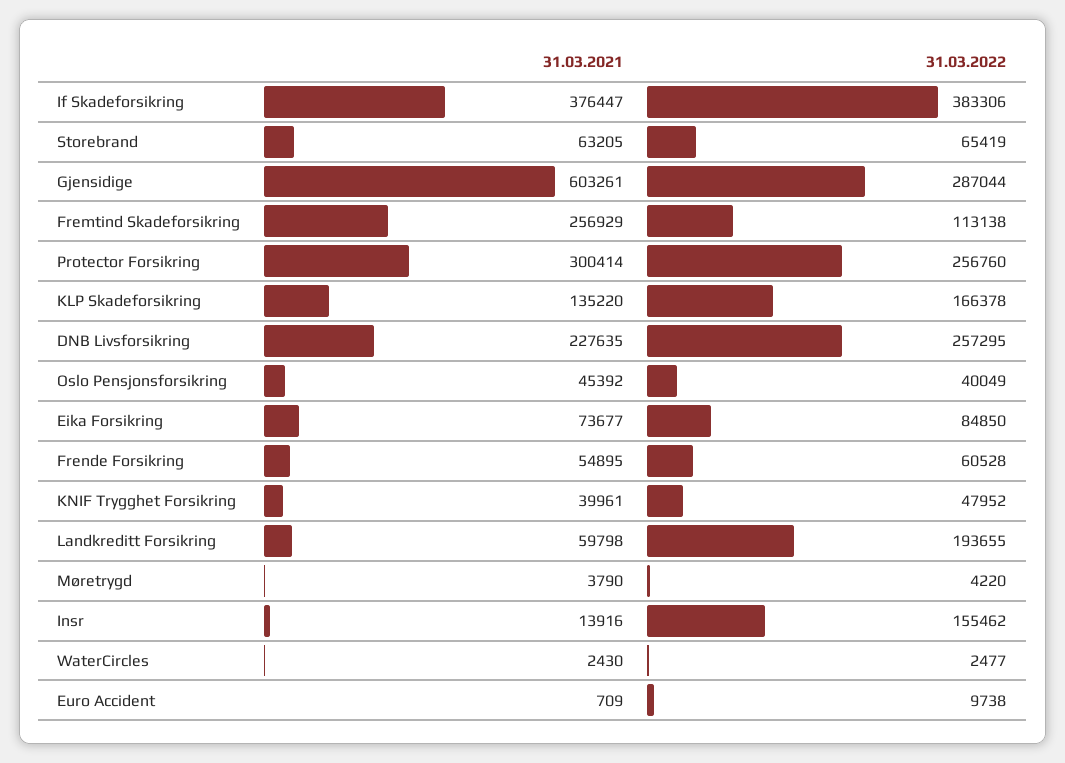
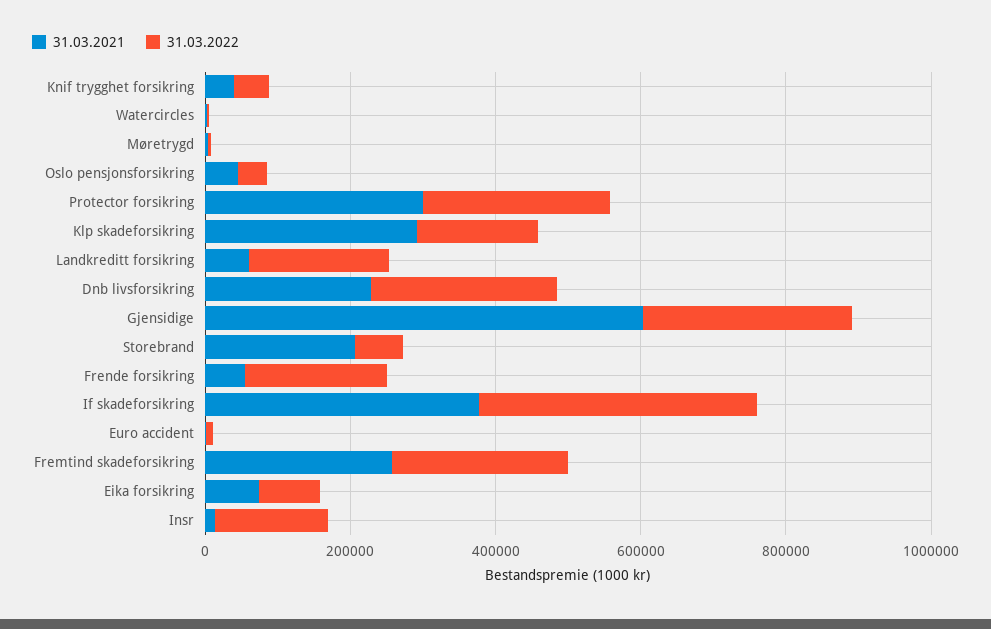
  {
    "31.03.2021": {
      "If Skadeforsikring": 376447,
-     "Storebrand": 63205,
+     "Storebrand": 200000,
      "Gjensidige": 603261,
      "Fremtind Skadeforsikring": 256929,
      "Protector Forsikring": 300414,
-     "KLP Skadeforsikring": 135220,
+     "KLP Skadeforsikring": 300000,
      "DNB Livsforsikring": 227635,
      "Oslo Pensjonsforsikring": 45392,
      "Eika Forsikring": 73677,
      "Frende Forsikring": 54895,
      "KNIF Trygghet Forsikring": 39961,
      "Landkreditt Forsikring": 59798,
      "Møretrygd": 3790,
      "Insr": 13916,
      "WaterCircles": 2430,
      "Euro Accident": 709
    },
    "31.03.2022": {
      "If Skadeforsikring": 383306,
      "Storebrand": 65419,
      "Gjensidige": 287044,
-     "Fremtind Skadeforsikring": 113138,
+     "Fremtind Skadeforsikring": 250000,
      "Protector Forsikring": 256760,
      "KLP Skadeforsikring": 166378,
      "DNB Livsforsikring": 257295,
      "Oslo Pensjonsforsikring": 40049,
      "Eika Forsikring": 84850,
-     "Frende Forsikring": 60528,
+     "Frende Forsikring": 200000,
      "KNIF Trygghet Forsikring": 47952,
      "Landkreditt Forsikring": 193655,
      "Møretrygd": 4220,
      "Insr": 155462,
      "WaterCircles": 2477,
      "Euro Accident": 9738
    }
  }

